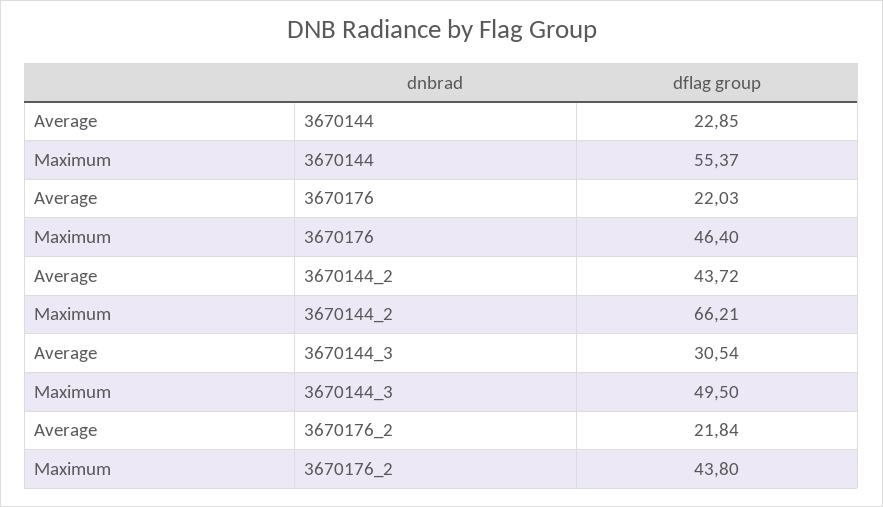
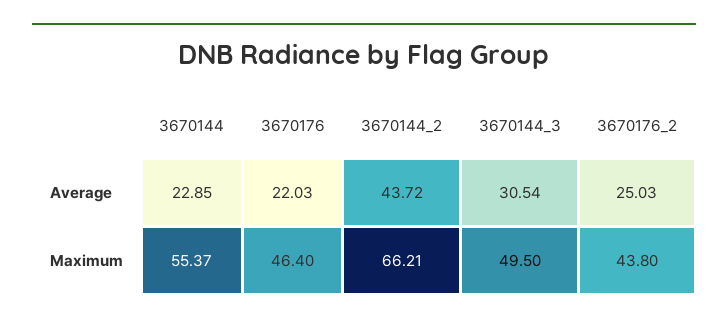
  {
    "Average": {
      "3670144": 22.85,
      "3670176": 22.03,
      "3670144_2": 43.72,
      "3670144_3": 30.54,
-     "3670176_2": 21.84
+     "3670176_2": 25.03
    },
    "Maximum": {
      "3670144": 55.37,
      "3670176": 46.4,
      "3670144_2": 66.21,
      "3670144_3": 49.5,
      "3670176_2": 43.8
    }
  }

